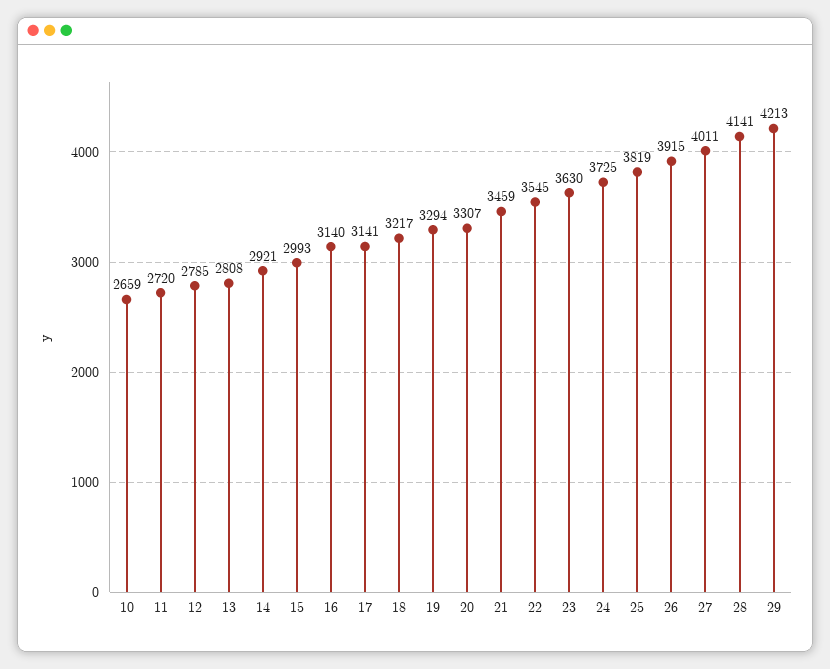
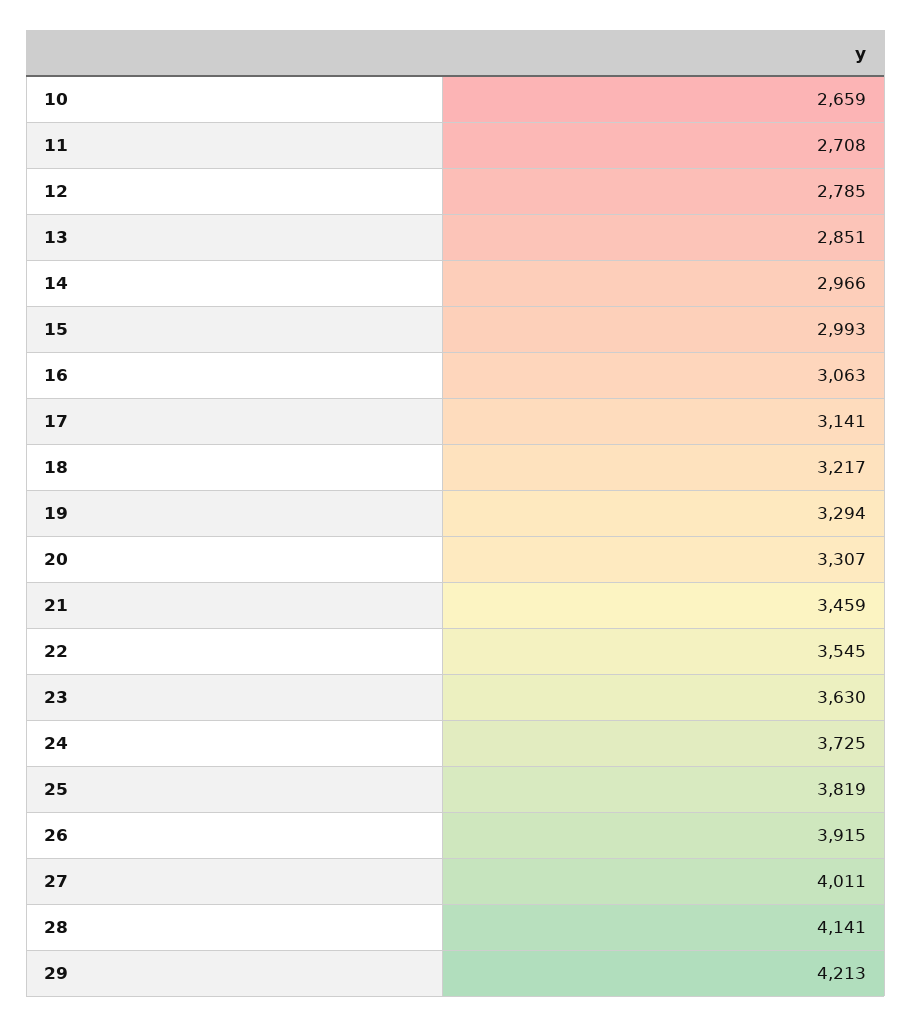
  {
    "10": 2659,
-   "11": 2720,
+   "11": 2708,
    "12": 2785,
-   "13": 2808,
+   "13": 2851,
-   "14": 2921,
+   "14": 2966,
    "15": 2993,
-   "16": 3140,
+   "16": 3063,
    "17": 3141,
    "18": 3217,
    "19": 3294,
    "20": 3307,
    "21": 3459,
    "22": 3545,
    "23": 3630,
    "24": 3725,
    "25": 3819,
    "26": 3915,
    "27": 4011,
    "28": 4141,
    "29": 4213
  }

